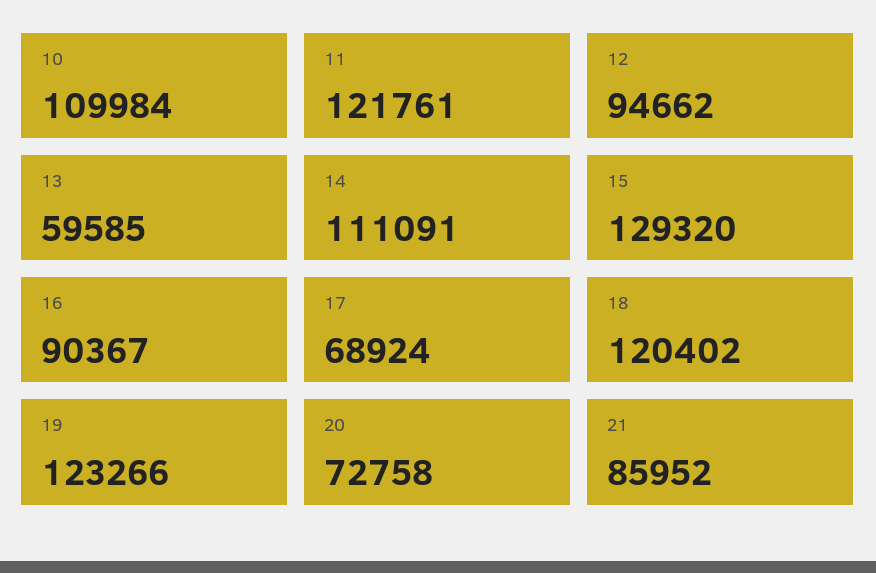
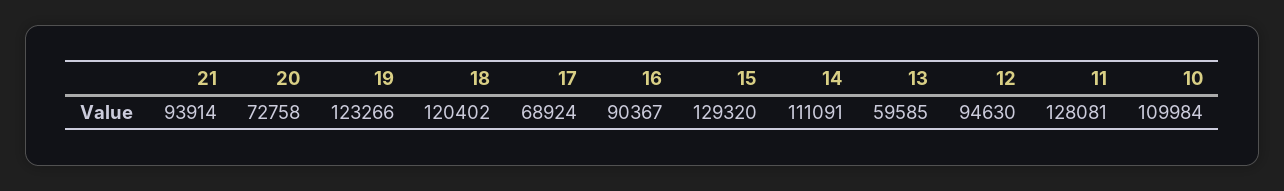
  {
    "10": 109984,
-   "11": 121761,
+   "11": 128081,
-   "12": 94662,
+   "12": 94630,
    "13": 59585,
    "14": 111091,
    "15": 129320,
    "16": 90367,
    "17": 68924,
    "18": 120402,
    "19": 123266,
    "20": 72758,
-   "21": 85952
+   "21": 93914
  }

